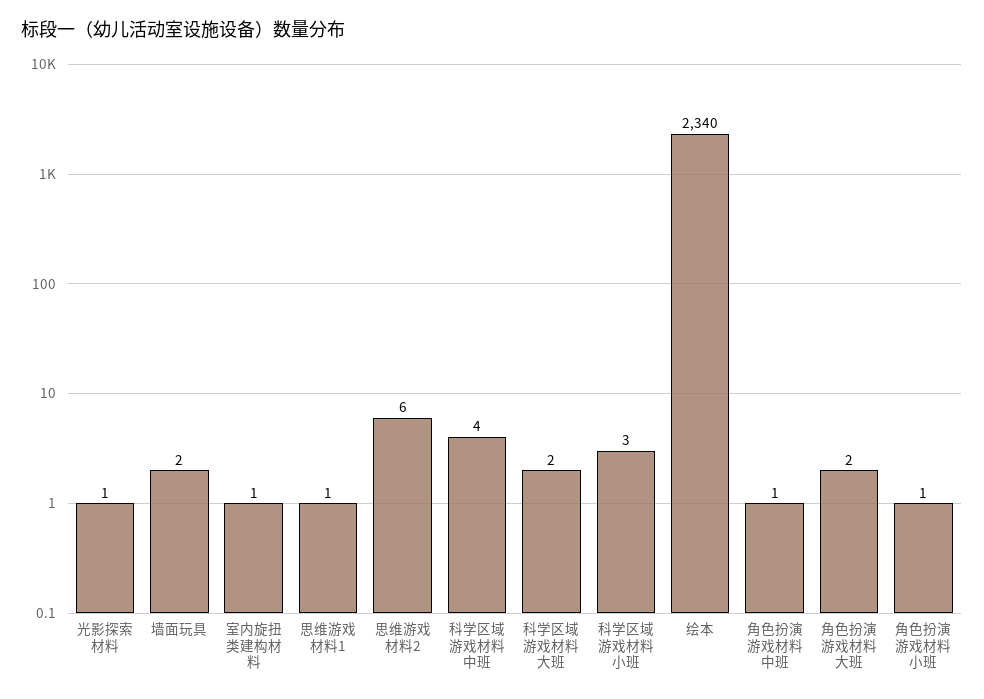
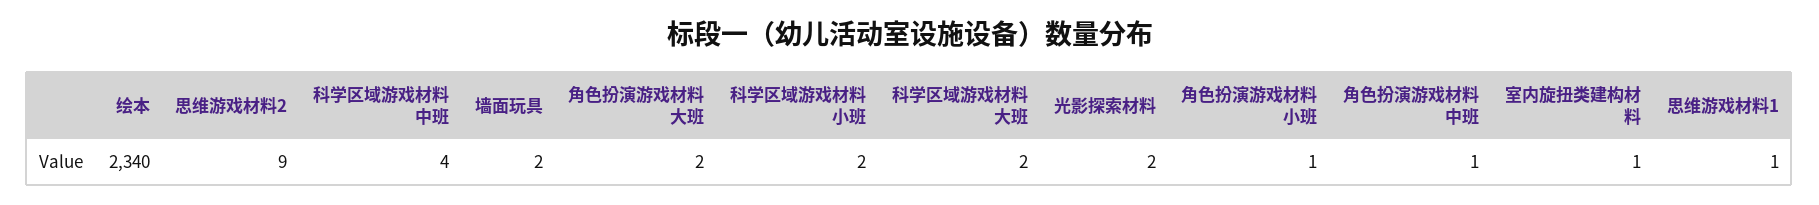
  {
-   "光影探索材料": 1,
+   "光影探索材料": 2,
    "墙面玩具": 2,
    "室内旋扭类建构材料": 1,
    "思维游戏材料1": 1,
-   "思维游戏材料2": 6,
+   "思维游戏材料2": 9,
    "科学区域游戏材料中班": 4,
    "科学区域游戏材料大班": 2,
-   "科学区域游戏材料小班": 3,
+   "科学区域游戏材料小班": 2,
    "绘本": 2340,
    "角色扮演游戏材料中班": 1,
    "角色扮演游戏材料大班": 2,
    "角色扮演游戏材料小班": 1
  }

